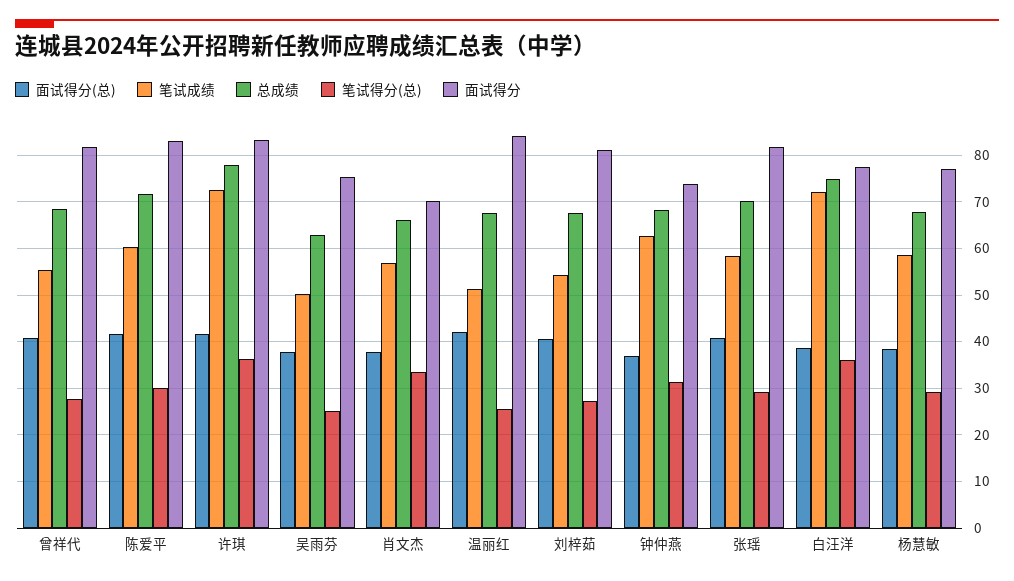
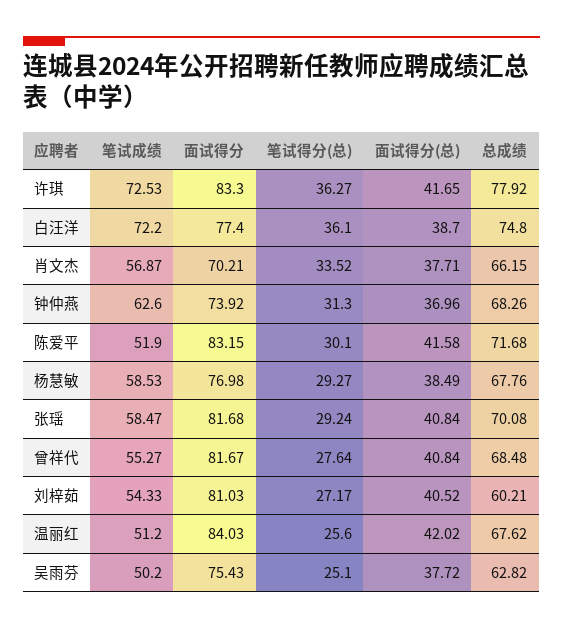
  {
    "面试得分(总)": {
      "曾祥代": 40.84,
      "陈爱平": 41.58,
      "许琪": 41.65,
      "吴雨芬": 37.72,
      "肖文杰": 37.71,
      "温丽红": 42.02,
      "刘梓茹": 40.52,
      "钟仲燕": 36.96,
      "张瑶": 40.84,
      "白汪洋": 38.7,
      "杨慧敏": 38.49
    },
    "笔试成绩": {
      "曾祥代": 55.27,
-     "陈爱平": 60,
+     "陈爱平": 51.9,
      "许琪": 72.53,
      "吴雨芬": 50.2,
      "肖文杰": 56.87,
      "温丽红": 51.2,
      "刘梓茹": 54.33,
      "钟仲燕": 62.6,
      "张瑶": 58.47,
      "白汪洋": 72.2,
      "杨慧敏": 58.53
    },
    "总成绩": {
      "曾祥代": 68.48,
      "陈爱平": 71.68,
      "许琪": 77.92,
      "吴雨芬": 62.82,
      "肖文杰": 66.15,
      "温丽红": 67.62,
-     "刘梓茹": 68,
+     "刘梓茹": 60.21,
      "钟仲燕": 68.26,
      "张瑶": 70.08,
      "白汪洋": 74.8,
      "杨慧敏": 67.76
    },
    "笔试得分(总)": {
      "曾祥代": 27.64,
      "陈爱平": 30.1,
      "许琪": 36.27,
      "吴雨芬": 25.1,
      "肖文杰": 33.52,
      "温丽红": 25.6,
      "刘梓茹": 27.17,
      "钟仲燕": 31.3,
      "张瑶": 29.24,
      "白汪洋": 36.1,
      "杨慧敏": 29.27
    },
    "面试得分": {
      "曾祥代": 81.67,
      "陈爱平": 83.15,
      "许琪": 83.3,
      "吴雨芬": 75.43,
      "肖文杰": 70.21,
      "温丽红": 84.03,
      "刘梓茹": 81.03,
      "钟仲燕": 73.92,
      "张瑶": 81.68,
      "白汪洋": 77.4,
      "杨慧敏": 76.98
    }
  }

